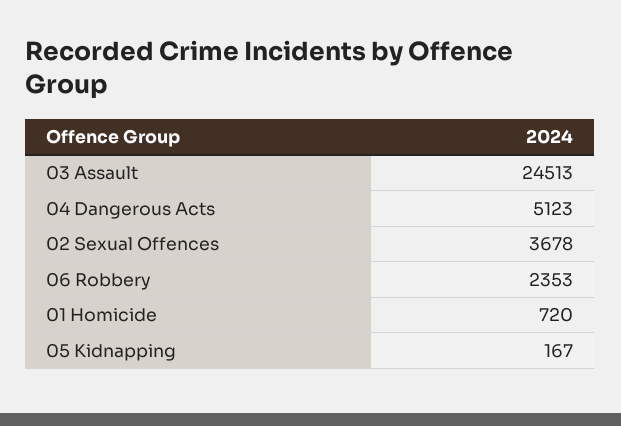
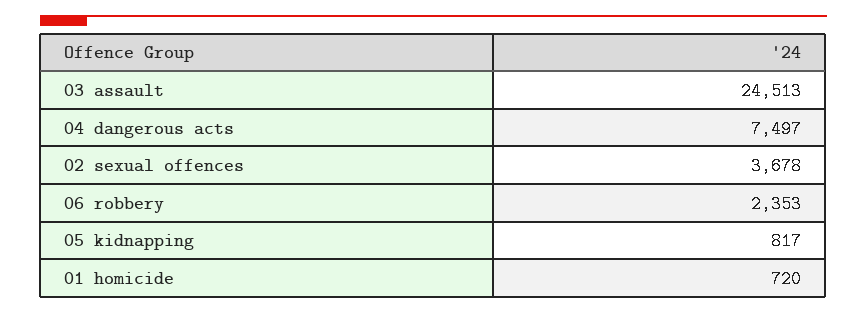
  {
    "03 Assault": 24513,
-   "04 Dangerous Acts": 5123,
+   "04 Dangerous Acts": 7497,
    "02 Sexual Offences": 3678,
    "06 Robbery": 2353,
    "01 Homicide": 720,
-   "05 Kidnapping": 167
+   "05 Kidnapping": 817
  }

